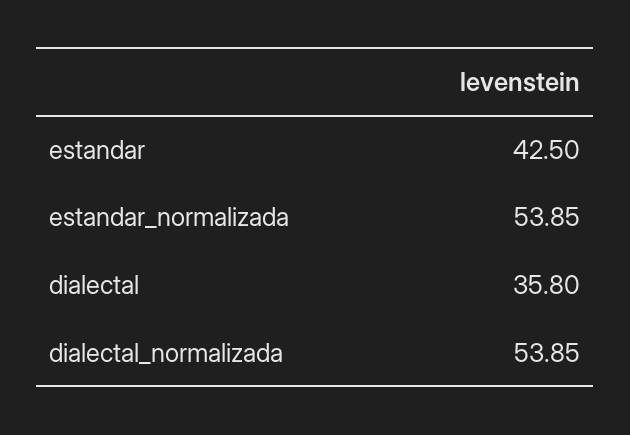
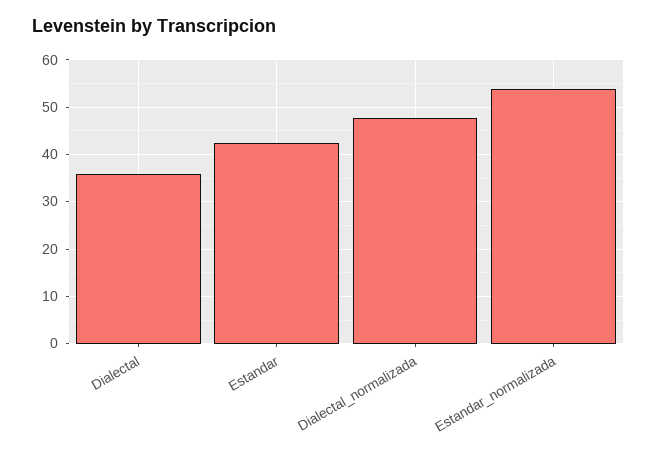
  {
    "estandar": 42.5,
    "estandar_normalizada": 53.85,
    "dialectal": 35.8,
-   "dialectal_normalizada": 53.85
+   "dialectal_normalizada": 48
  }

